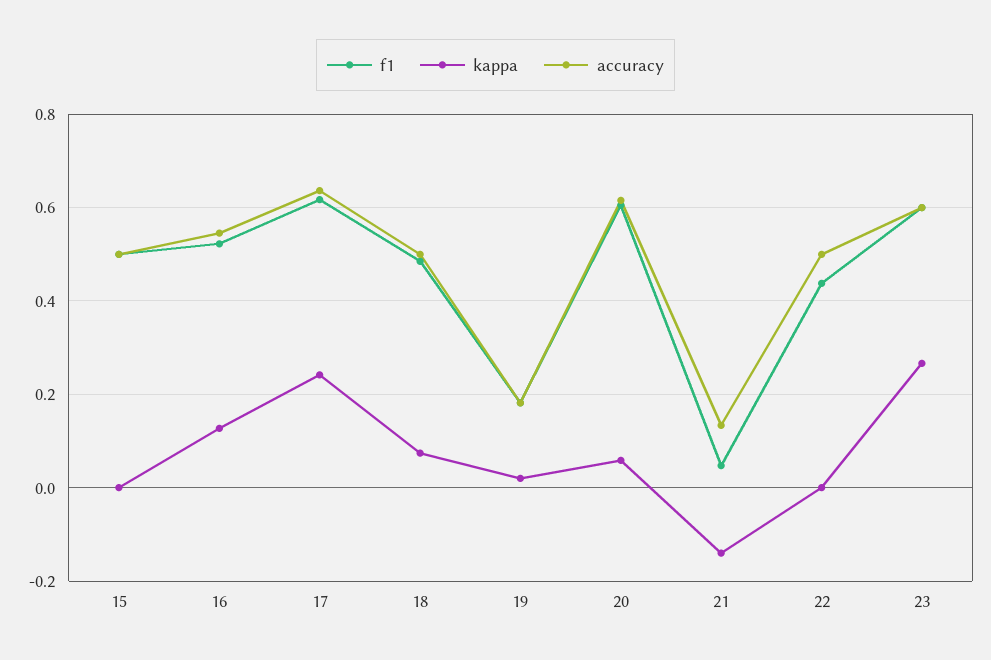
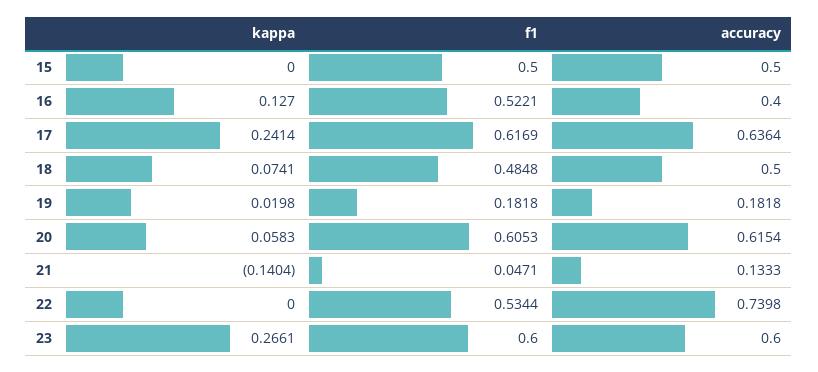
  {
    "f1": {
      "15": 0.5,
      "16": 0.5221,
      "17": 0.6169,
      "18": 0.4848,
      "19": 0.1818,
      "20": 0.6053,
      "21": 0.0471,
-     "22": 0.44,
+     "22": 0.5344,
      "23": 0.6
    },
    "kappa": {
      "15": 0,
      "16": 0.127,
      "17": 0.2414,
      "18": 0.0741,
      "19": 0.0198,
      "20": 0.0583,
      "21": -0.1404,
      "22": 0,
      "23": 0.2661
    },
    "accuracy": {
      "15": 0.5,
-     "16": 0.54,
+     "16": 0.4,
      "17": 0.6364,
      "18": 0.5,
      "19": 0.1818,
      "20": 0.6154,
      "21": 0.1333,
-     "22": 0.5,
+     "22": 0.7398,
      "23": 0.6
    }
  }

